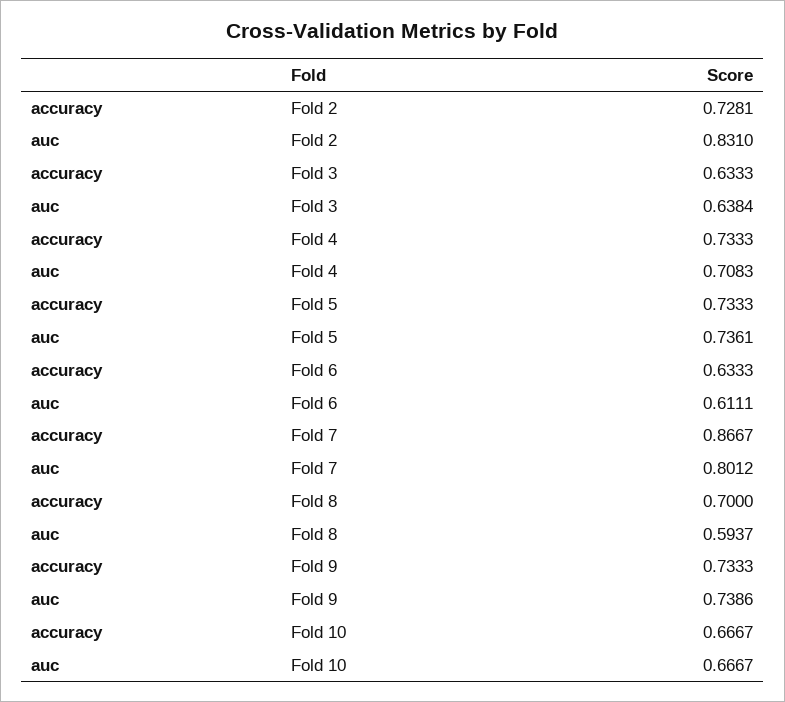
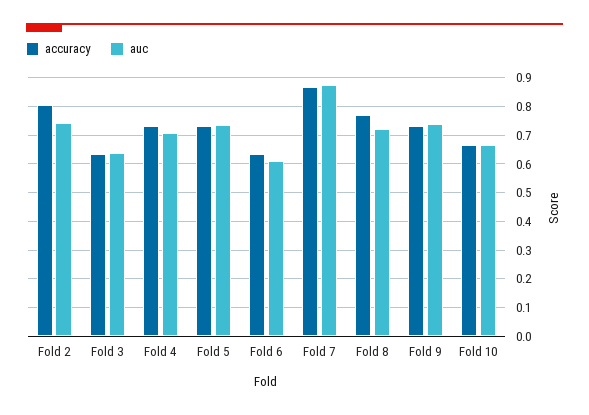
  {
    "accuracy": {
-     "Fold 2": 0.7281,
+     "Fold 2": 0.8,
      "Fold 3": 0.6333,
      "Fold 4": 0.7333,
      "Fold 5": 0.7333,
      "Fold 6": 0.6333,
      "Fold 7": 0.8667,
-     "Fold 8": 0.7,
+     "Fold 8": 0.775,
      "Fold 9": 0.7333,
      "Fold 10": 0.6667
    },
    "auc": {
-     "Fold 2": 0.831,
+     "Fold 2": 0.75,
      "Fold 3": 0.6384,
      "Fold 4": 0.7083,
      "Fold 5": 0.7361,
      "Fold 6": 0.6111,
-     "Fold 7": 0.8012,
+     "Fold 7": 0.875,
-     "Fold 8": 0.5937,
+     "Fold 8": 0.725,
      "Fold 9": 0.7386,
      "Fold 10": 0.6667
    }
  }

